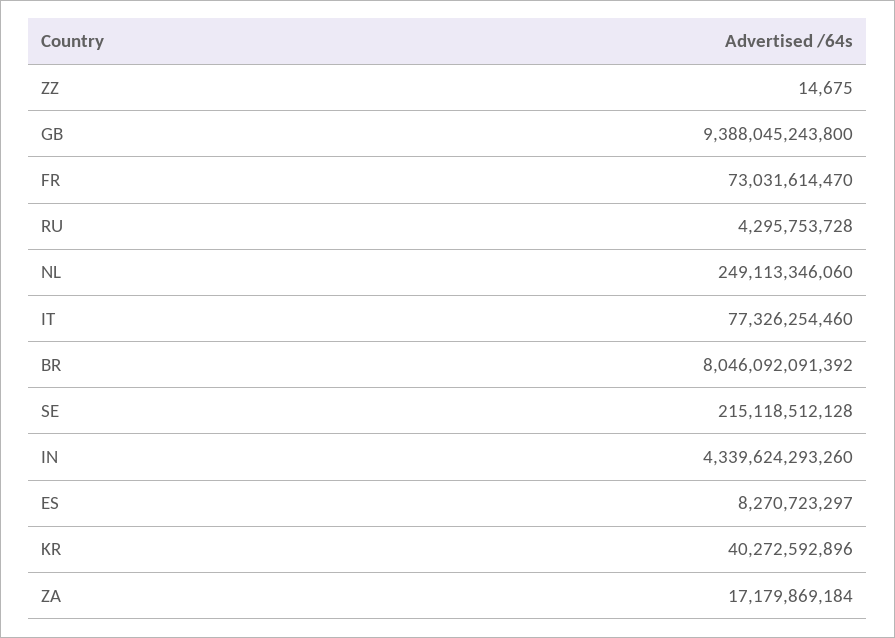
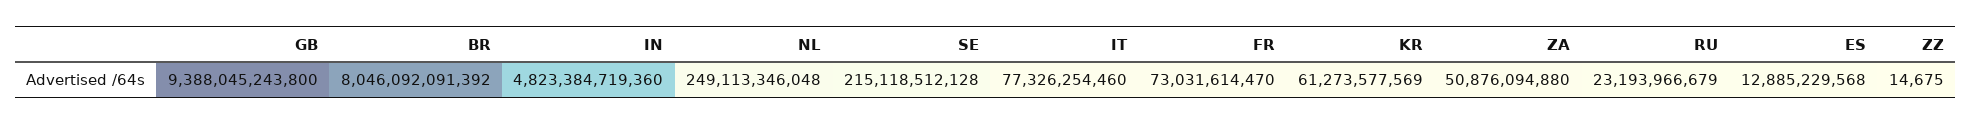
  {
    "ZZ": 14675,
    "GB": 9388045243800,
    "FR": 73031614470,
-   "RU": 4295753728,
+   "RU": 23193966679,
-   "NL": 249113346060,
+   "NL": 249113346048,
    "IT": 77326254460,
    "BR": 8046092091392,
    "SE": 215118512128,
-   "IN": 4339624293260,
+   "IN": 4823384719360,
-   "ES": 8270723297,
+   "ES": 12885229568,
-   "KR": 40272592896,
+   "KR": 61273577569,
-   "ZA": 17179869184
+   "ZA": 50876094880
  }

